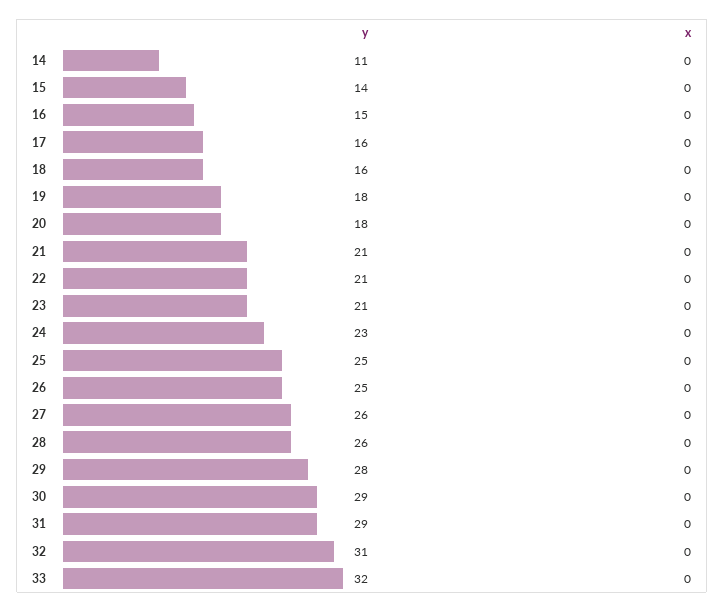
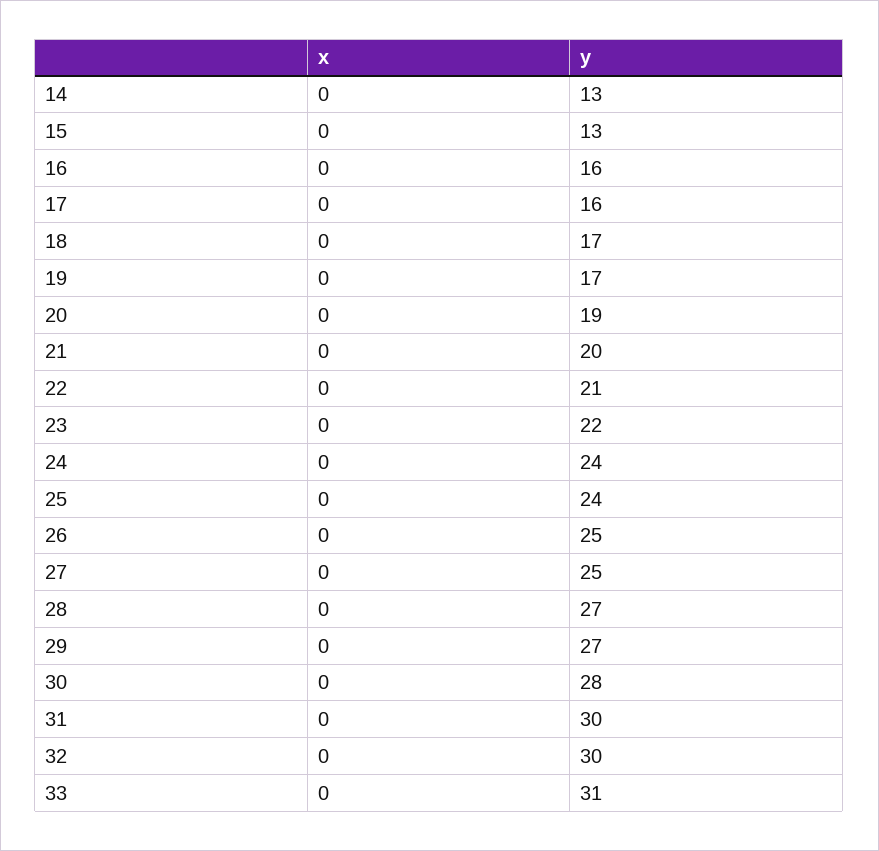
  {
    "y": {
-     "14": 11,
+     "14": 13,
-     "15": 14,
+     "15": 13,
-     "16": 15,
+     "16": 16,
      "17": 16,
-     "18": 16,
+     "18": 17,
-     "19": 18,
+     "19": 17,
-     "20": 18,
+     "20": 19,
-     "21": 21,
+     "21": 20,
      "22": 21,
-     "23": 21,
+     "23": 22,
-     "24": 23,
+     "24": 24,
-     "25": 25,
+     "25": 24,
      "26": 25,
-     "27": 26,
+     "27": 25,
-     "28": 26,
+     "28": 27,
-     "29": 28,
+     "29": 27,
-     "30": 29,
+     "30": 28,
-     "31": 29,
+     "31": 30,
-     "32": 31,
+     "32": 30,
-     "33": 32
+     "33": 31
    },
    "x": {
      "14": 0,
      "15": 0,
      "16": 0,
      "17": 0,
      "18": 0,
      "19": 0,
      "20": 0,
      "21": 0,
      "22": 0,
      "23": 0,
      "24": 0,
      "25": 0,
      "26": 0,
      "27": 0,
      "28": 0,
      "29": 0,
      "30": 0,
      "31": 0,
      "32": 0,
      "33": 0
    }
  }

